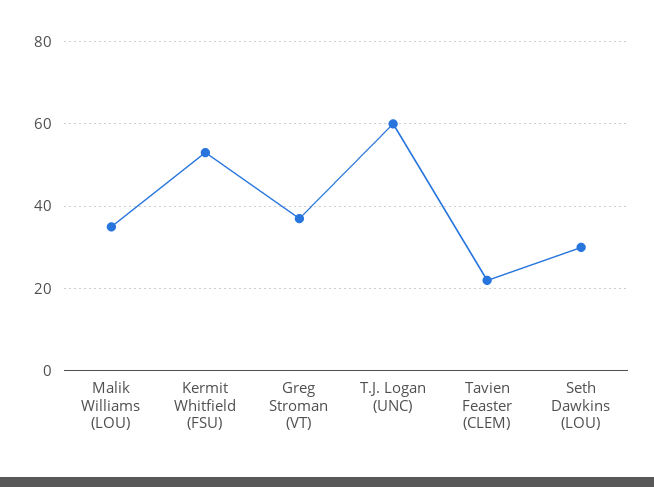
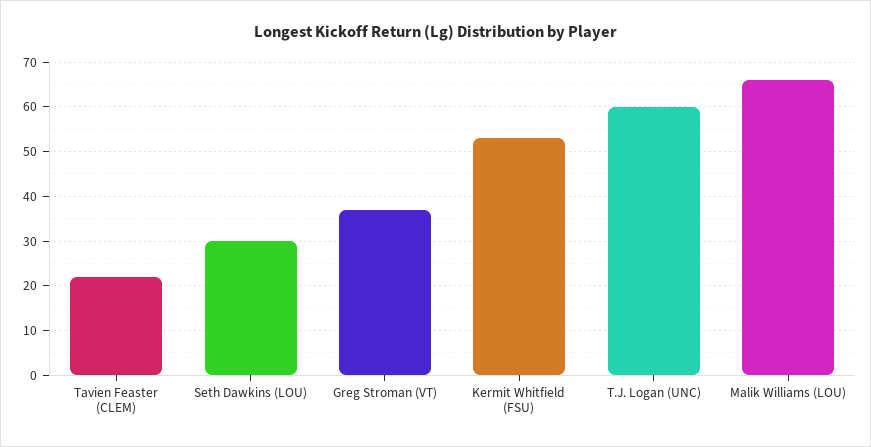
  {
-   "Malik Williams (LOU)": 35,
+   "Malik Williams (LOU)": 65,
    "Kermit Whitfield (FSU)": 55,
    "Greg Stroman (VT)": 35,
    "T.J. Logan (UNC)": 60,
    "Tavien Feaster (CLEM)": 20,
    "Seth Dawkins (LOU)": 30
  }

